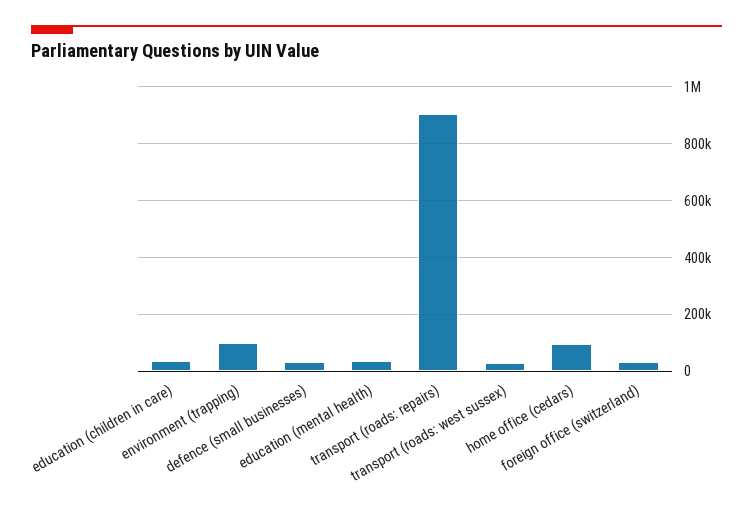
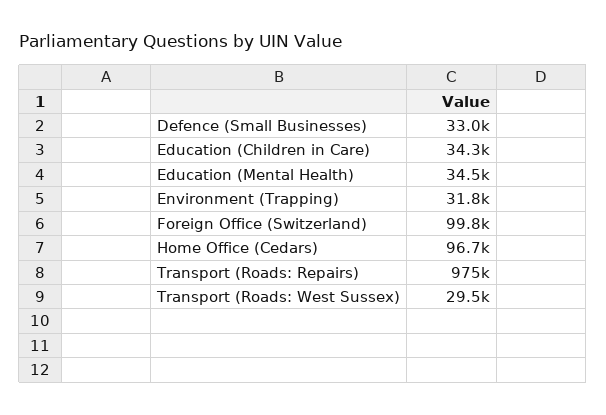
  {
    "education (children in care)": 34300,
-   "environment (trapping)": 100000,
+   "environment (trapping)": 31800,
    "defence (small businesses)": 33000,
    "education (mental health)": 34500,
-   "transport (roads: repairs)": 900000,
+   "transport (roads: repairs)": 975000,
    "transport (roads: west sussex)": 29500,
    "home office (cedars)": 96700,
-   "foreign office (switzerland)": 25000
+   "foreign office (switzerland)": 99800
  }

